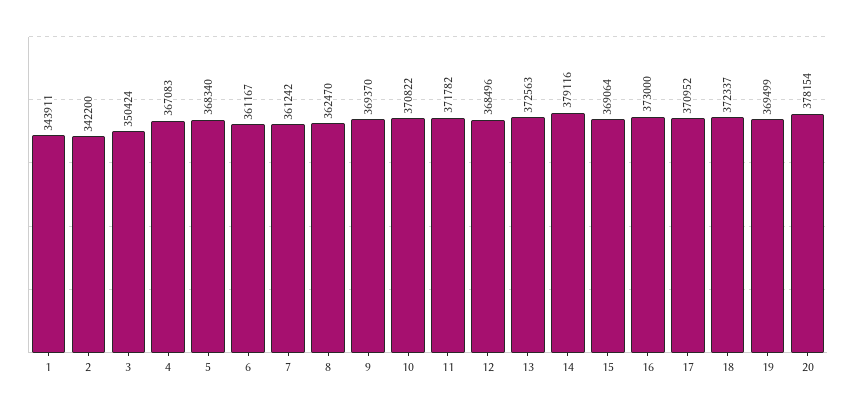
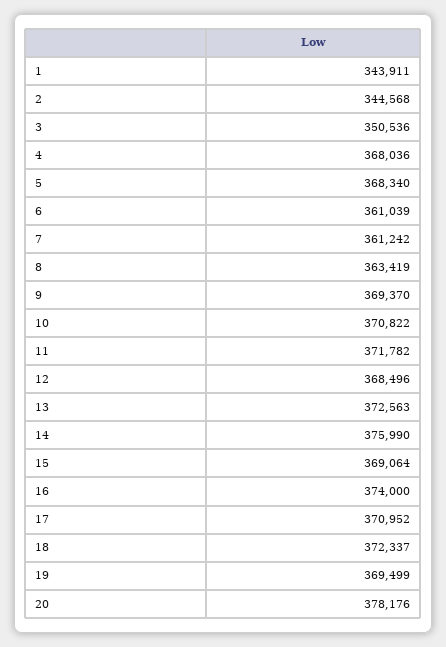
  {
    "1": 343911,
-   "2": 342200,
+   "2": 344568,
-   "3": 350424,
+   "3": 350536,
-   "4": 367083,
+   "4": 368036,
    "5": 368340,
-   "6": 361167,
+   "6": 361039,
    "7": 361242,
-   "8": 362470,
+   "8": 363419,
    "9": 369370,
    "10": 370822,
    "11": 371782,
    "12": 368496,
    "13": 372563,
-   "14": 379116,
+   "14": 375990,
    "15": 369064,
-   "16": 373000,
+   "16": 374000,
    "17": 370952,
    "18": 372337,
    "19": 369499,
-   "20": 378154
+   "20": 378176
  }

